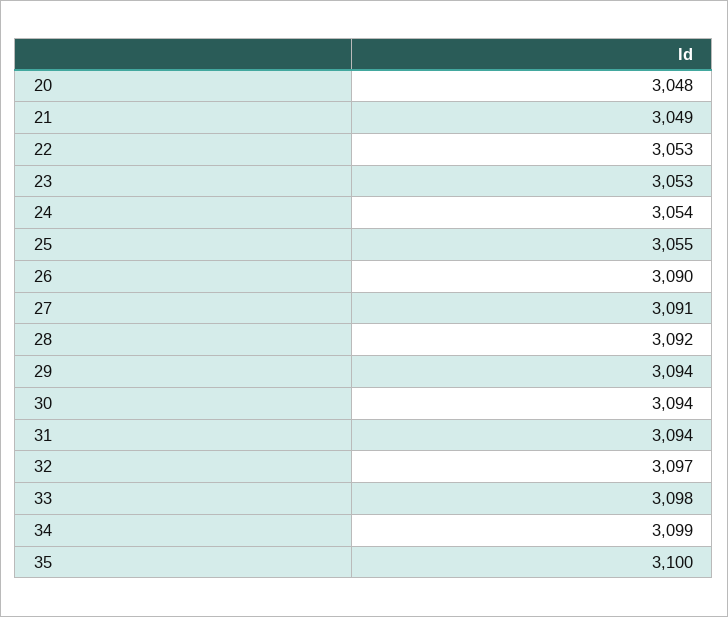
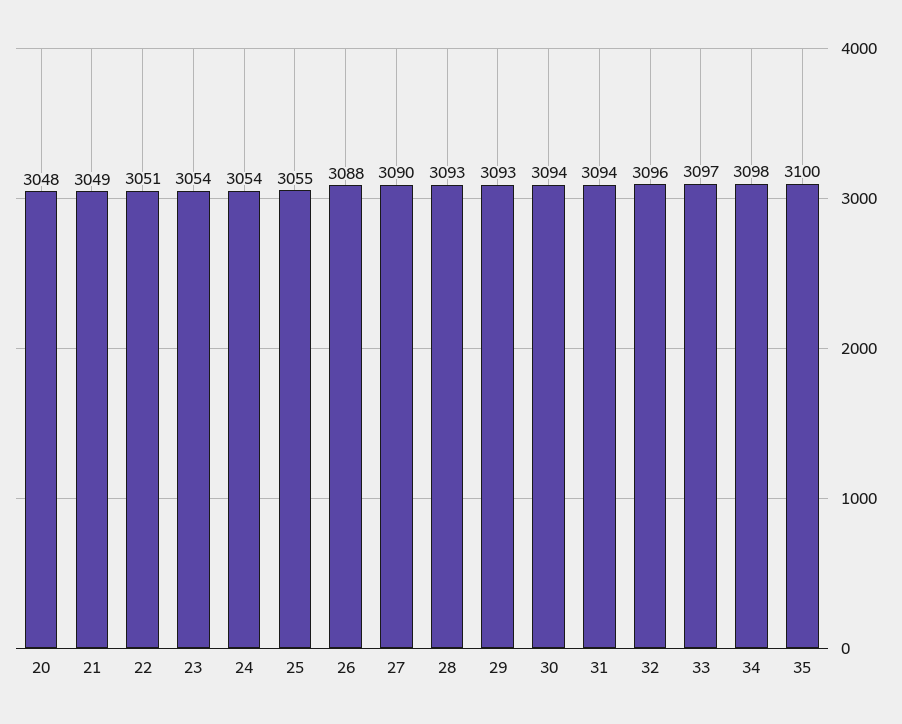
  {
    "20": 3048,
    "21": 3049,
-   "22": 3053,
+   "22": 3051,
-   "23": 3053,
+   "23": 3054,
    "24": 3054,
    "25": 3055,
-   "26": 3090,
+   "26": 3088,
-   "27": 3091,
+   "27": 3090,
-   "28": 3092,
+   "28": 3093,
-   "29": 3094,
+   "29": 3093,
    "30": 3094,
    "31": 3094,
-   "32": 3097,
+   "32": 3096,
-   "33": 3098,
+   "33": 3097,
-   "34": 3099,
+   "34": 3098,
    "35": 3100
  }

